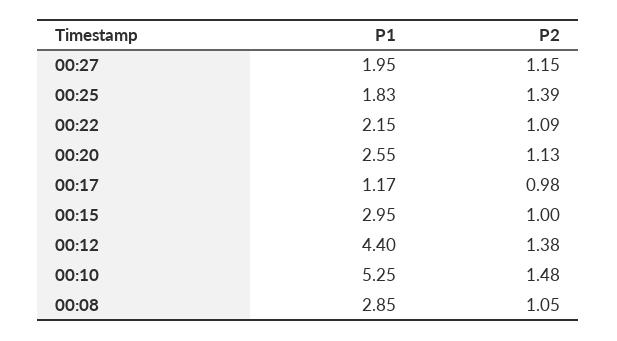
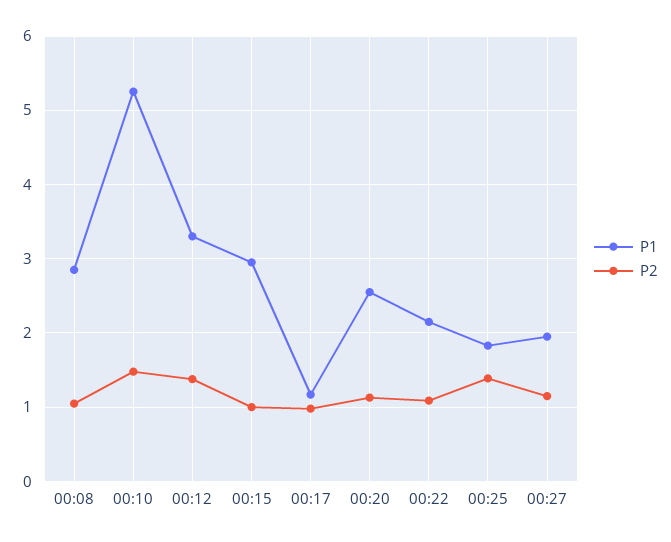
  {
    "P1": {
      "00:27": 1.95,
      "00:25": 1.83,
      "00:22": 2.15,
      "00:20": 2.55,
      "00:17": 1.17,
      "00:15": 2.95,
-     "00:12": 4.4,
+     "00:12": 3.3,
      "00:10": 5.25,
      "00:08": 2.85
    },
    "P2": {
      "00:27": 1.15,
      "00:25": 1.39,
      "00:22": 1.09,
      "00:20": 1.13,
      "00:17": 0.98,
      "00:15": 1,
      "00:12": 1.38,
      "00:10": 1.48,
      "00:08": 1.05
    }
  }

